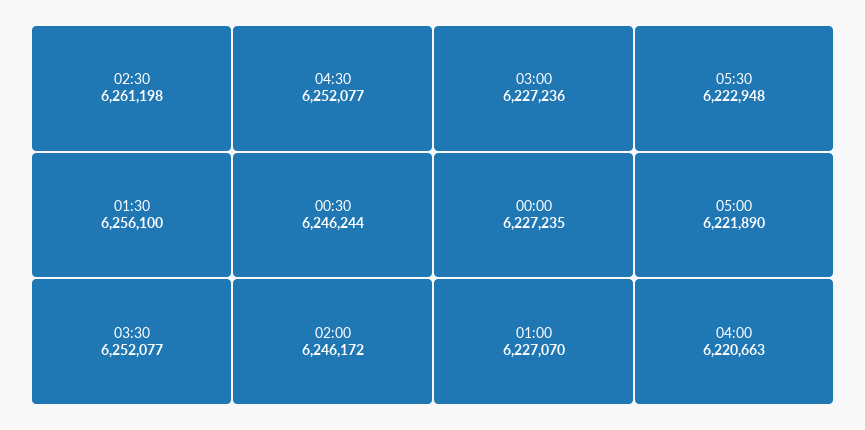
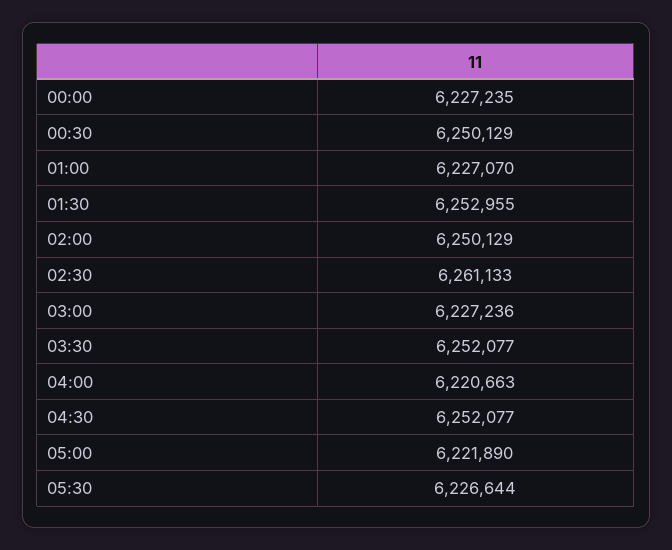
  {
-   "02:30": 6261198,
+   "02:30": 6261133,
-   "01:30": 6256100,
+   "01:30": 6252955,
    "03:30": 6252077,
    "04:30": 6252077,
-   "00:30": 6246244,
+   "00:30": 6250129,
-   "02:00": 6246172,
+   "02:00": 6250129,
    "03:00": 6227236,
    "00:00": 6227235,
    "01:00": 6227070,
-   "05:30": 6222948,
+   "05:30": 6226644,
    "05:00": 6221890,
    "04:00": 6220663
  }

